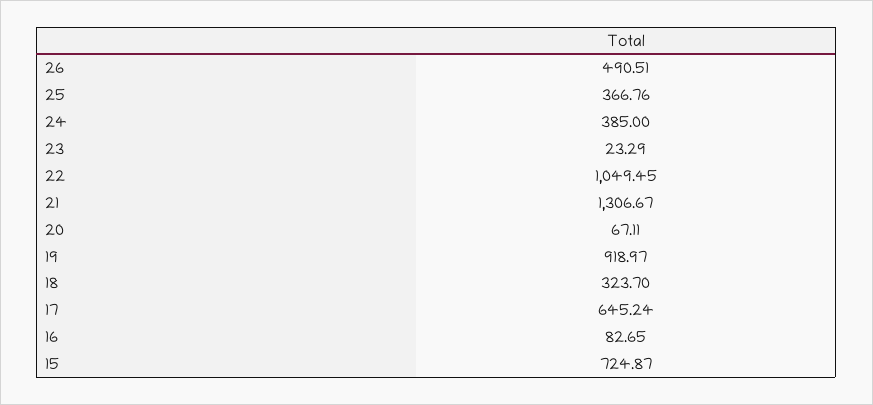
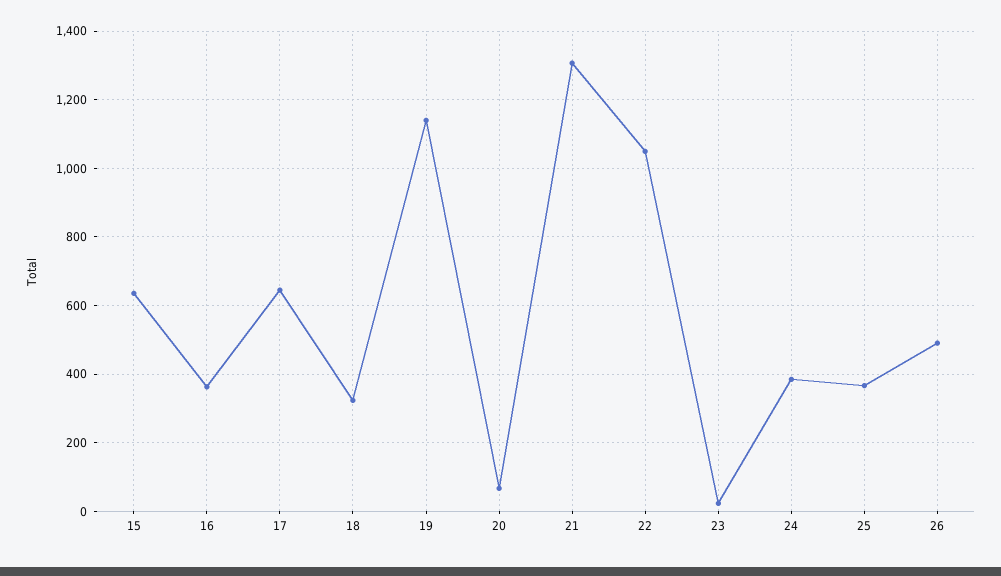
  {
    "26": 490.51,
    "25": 366.76,
    "24": 385,
    "23": 23.29,
    "22": 1049.45,
    "21": 1306.67,
    "20": 67.11,
-   "19": 918.97,
+   "19": 1140,
    "18": 323.7,
    "17": 645.24,
-   "16": 82.65,
+   "16": 360,
-   "15": 724.87
+   "15": 640
  }

